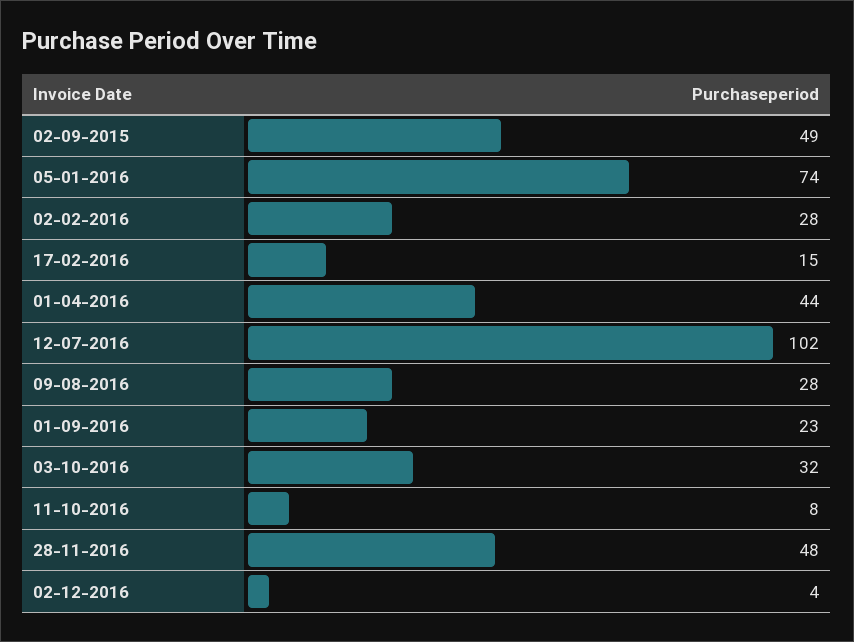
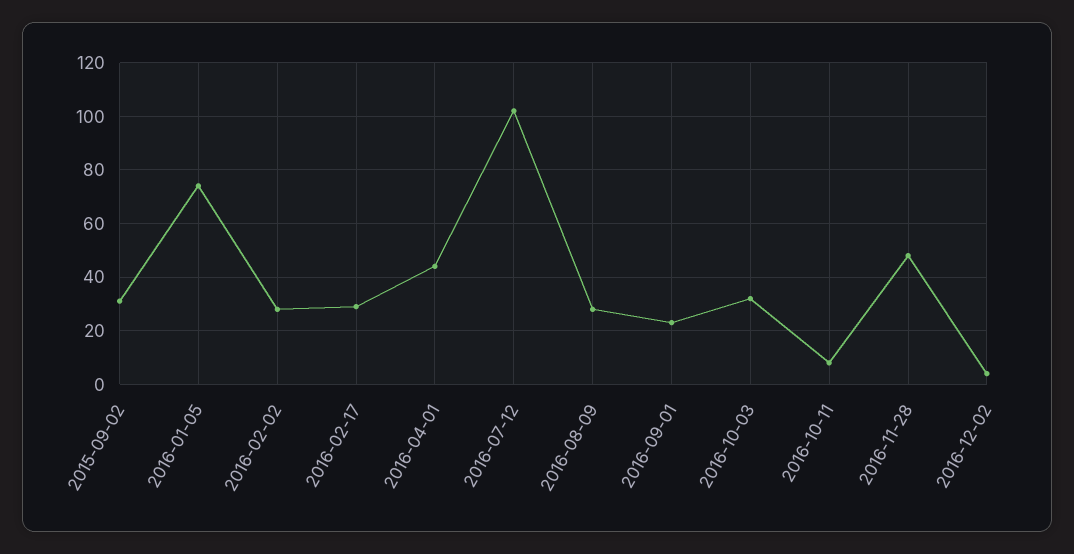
  {
-   "02-09-2015": 49,
+   "02-09-2015": 30,
    "05-01-2016": 74,
    "02-02-2016": 28,
-   "17-02-2016": 15,
+   "17-02-2016": 30,
    "01-04-2016": 44,
    "12-07-2016": 102,
    "09-08-2016": 28,
    "01-09-2016": 23,
    "03-10-2016": 32,
    "11-10-2016": 8,
    "28-11-2016": 48,
    "02-12-2016": 4
  }

